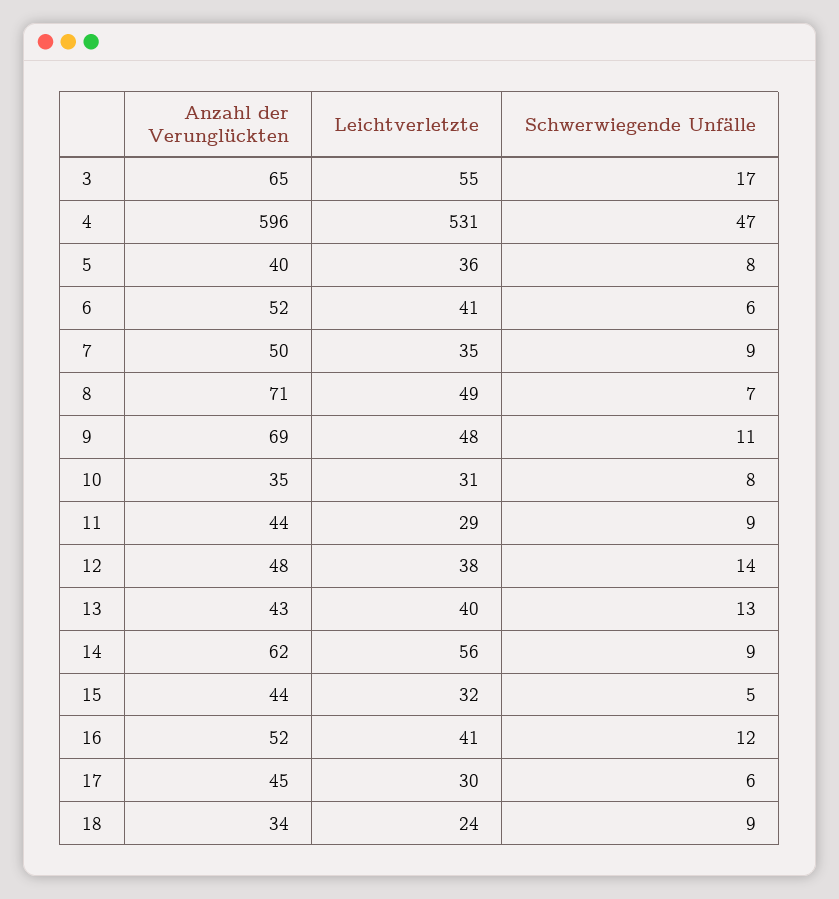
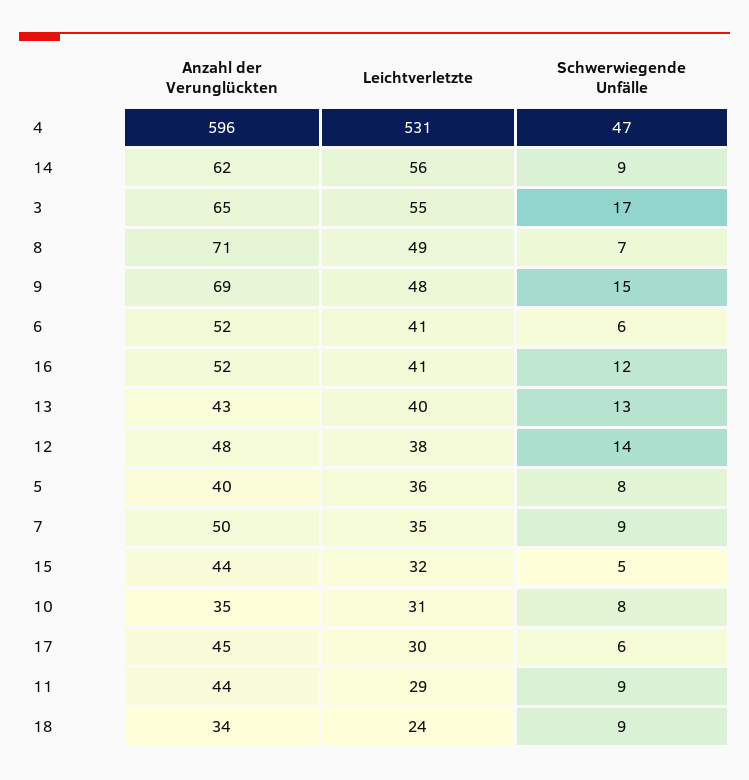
  {
    "Anzahl der Verunglückten": {
      "3": 65,
      "4": 596,
      "5": 40,
      "6": 52,
      "7": 50,
      "8": 71,
      "9": 69,
      "10": 35,
      "11": 44,
      "12": 48,
      "13": 43,
      "14": 62,
      "15": 44,
      "16": 52,
      "17": 45,
      "18": 34
    },
    "Leichtverletzte": {
      "3": 55,
      "4": 531,
      "5": 36,
      "6": 41,
      "7": 35,
      "8": 49,
      "9": 48,
      "10": 31,
      "11": 29,
      "12": 38,
      "13": 40,
      "14": 56,
      "15": 32,
      "16": 41,
      "17": 30,
      "18": 24
    },
    "Schwerwiegende Unfälle": {
      "3": 17,
      "4": 47,
      "5": 8,
      "6": 6,
      "7": 9,
      "8": 7,
-     "9": 11,
+     "9": 15,
      "10": 8,
      "11": 9,
      "12": 14,
      "13": 13,
      "14": 9,
      "15": 5,
      "16": 12,
      "17": 6,
      "18": 9
    }
  }

